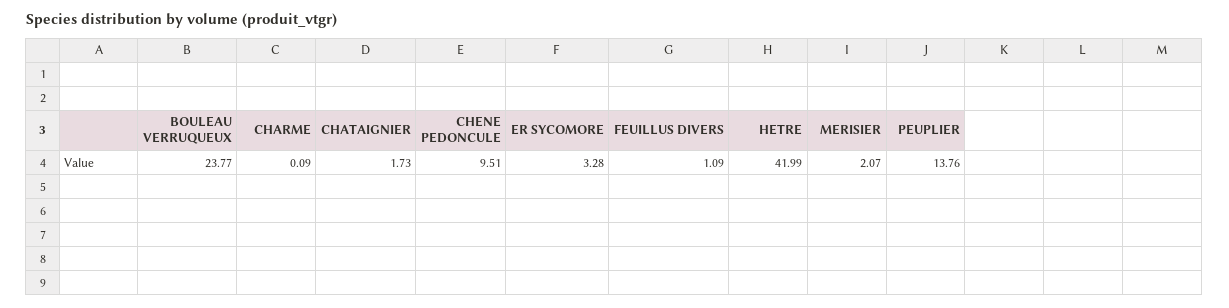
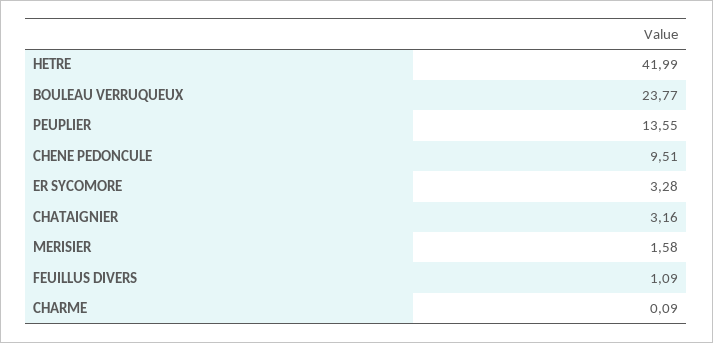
  {
    "BOULEAU VERRUQUEUX": 23.77,
    "CHARME": 0.09,
-   "CHATAIGNIER": 1.73,
+   "CHATAIGNIER": 3.16,
    "CHENE PEDONCULE": 9.51,
    "ER SYCOMORE": 3.28,
    "FEUILLUS DIVERS": 1.09,
    "HETRE": 41.99,
-   "MERISIER": 2.07,
+   "MERISIER": 1.58,
-   "PEUPLIER": 13.76
+   "PEUPLIER": 13.55
  }

